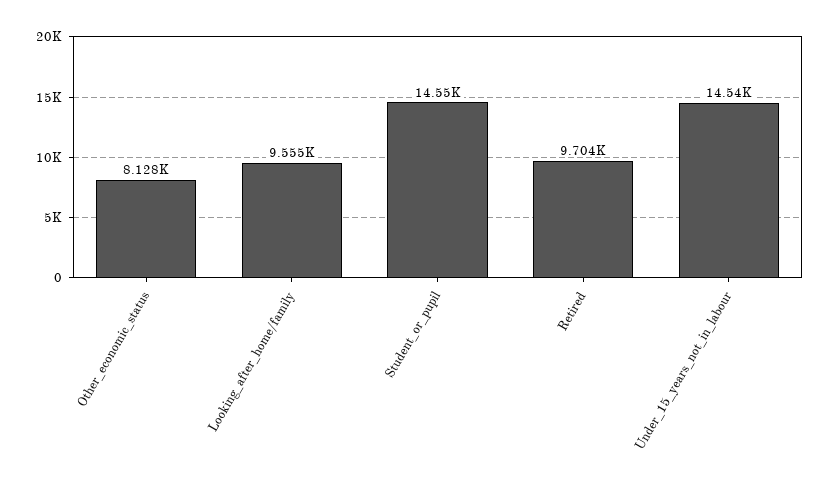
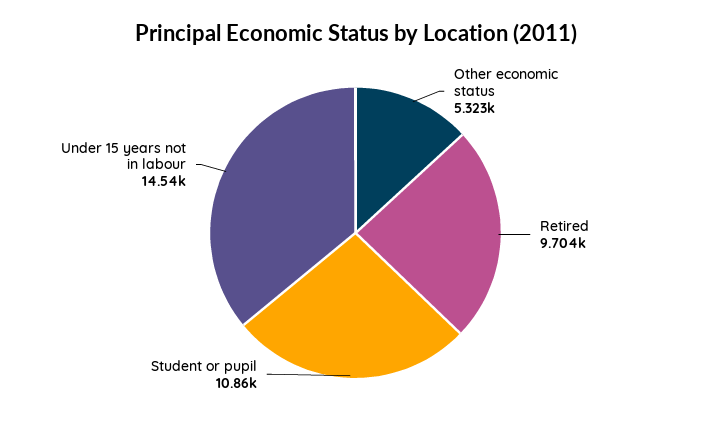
  {
-   "Other_economic_status": 8128,
+   "Other_economic_status": 5323,
-   "Looking_after_home/family": 9555,
-   "Student_or_pupil": 14550,
+   "Student_or_pupil": 10860,
    "Retired": 9704,
    "Under_15_years_not_in_labour": 14540
  }

